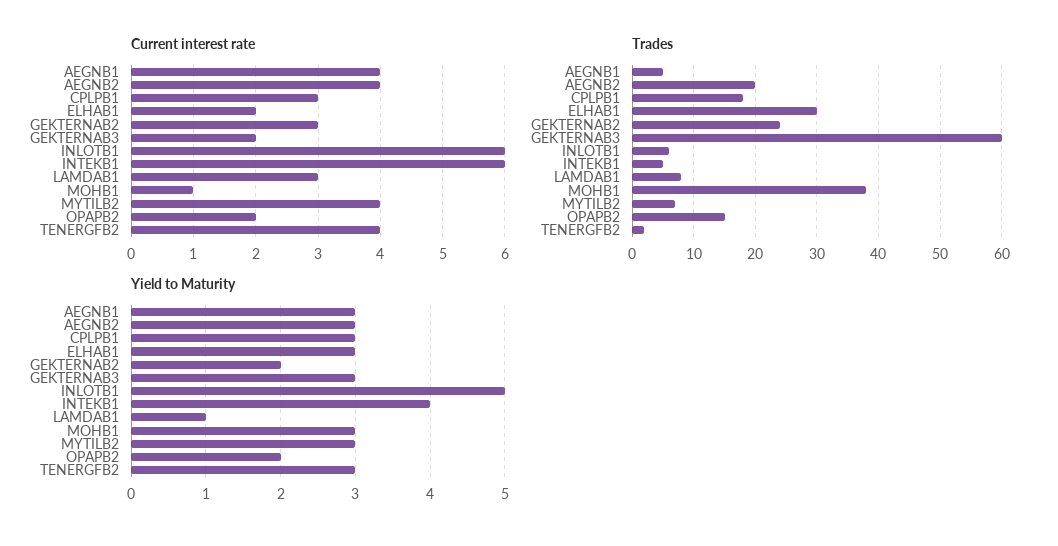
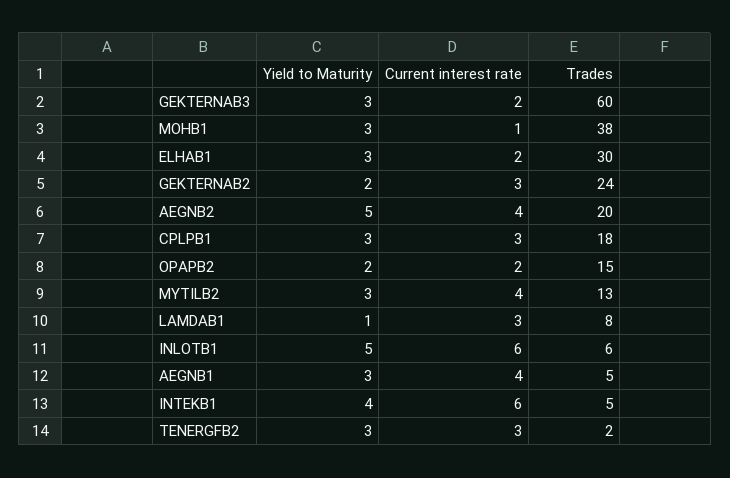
  {
    "Current interest rate": {
      "AEGNB1": 4,
      "AEGNB2": 4,
      "CPLPB1": 3,
      "ELHAB1": 2,
      "GEKTERNAB2": 3,
      "GEKTERNAB3": 2,
      "INLOTB1": 6,
      "INTEKB1": 6,
      "LAMDAB1": 3,
      "MOHB1": 1,
      "MYTILB2": 4,
      "OPAPB2": 2,
-     "TENERGFB2": 4
+     "TENERGFB2": 3
    },
    "Trades": {
      "AEGNB1": 5,
      "AEGNB2": 20,
      "CPLPB1": 18,
      "ELHAB1": 30,
      "GEKTERNAB2": 24,
      "GEKTERNAB3": 60,
      "INLOTB1": 6,
      "INTEKB1": 5,
      "LAMDAB1": 8,
      "MOHB1": 38,
-     "MYTILB2": 7,
+     "MYTILB2": 13,
      "OPAPB2": 15,
      "TENERGFB2": 2
    },
    "Yield to Maturity": {
      "AEGNB1": 3,
-     "AEGNB2": 3,
+     "AEGNB2": 5,
      "CPLPB1": 3,
      "ELHAB1": 3,
      "GEKTERNAB2": 2,
      "GEKTERNAB3": 3,
      "INLOTB1": 5,
      "INTEKB1": 4,
      "LAMDAB1": 1,
      "MOHB1": 3,
      "MYTILB2": 3,
      "OPAPB2": 2,
      "TENERGFB2": 3
    }
  }

